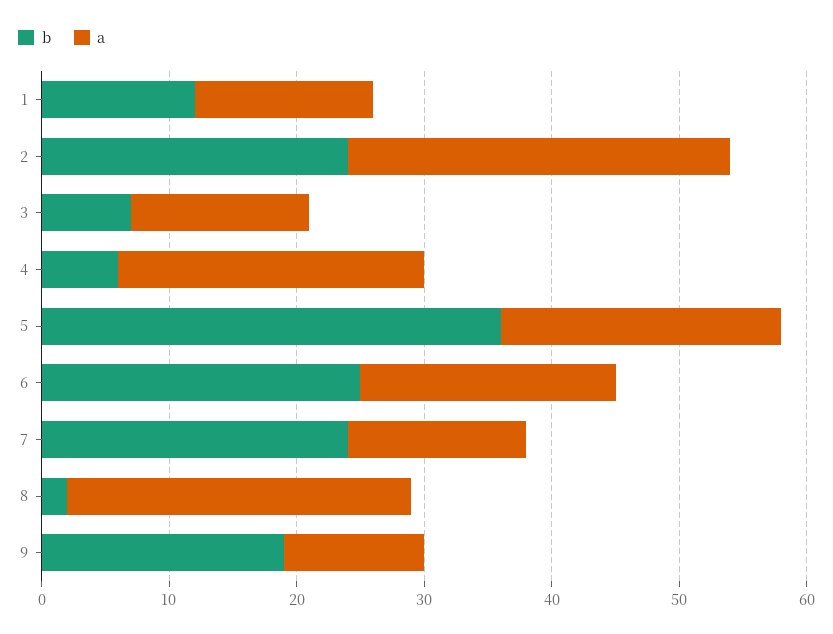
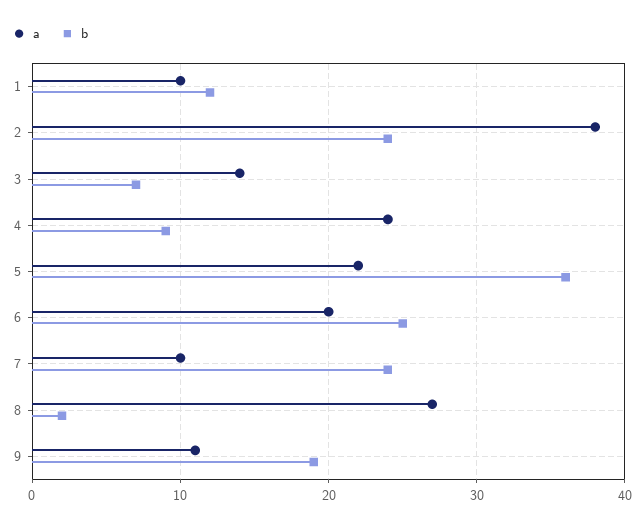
  {
    "b": {
      "1": 12,
      "2": 24,
      "3": 7,
-     "4": 6,
+     "4": 9,
      "5": 36,
      "6": 25,
      "7": 24,
      "8": 2,
      "9": 19
    },
    "a": {
-     "1": 14,
+     "1": 10,
-     "2": 30,
+     "2": 38,
      "3": 14,
      "4": 24,
      "5": 22,
      "6": 20,
-     "7": 14,
+     "7": 10,
      "8": 27,
      "9": 11
    }
  }

